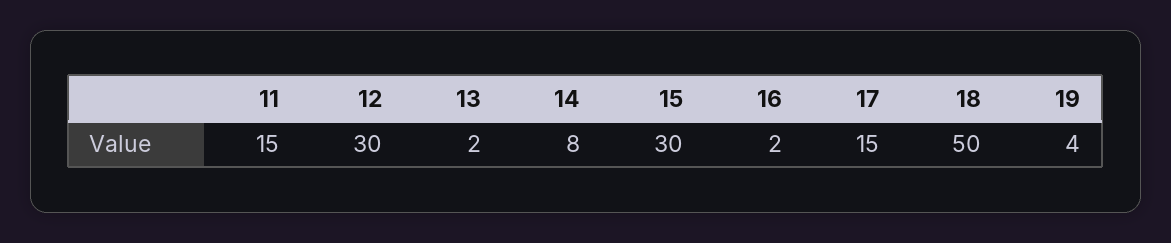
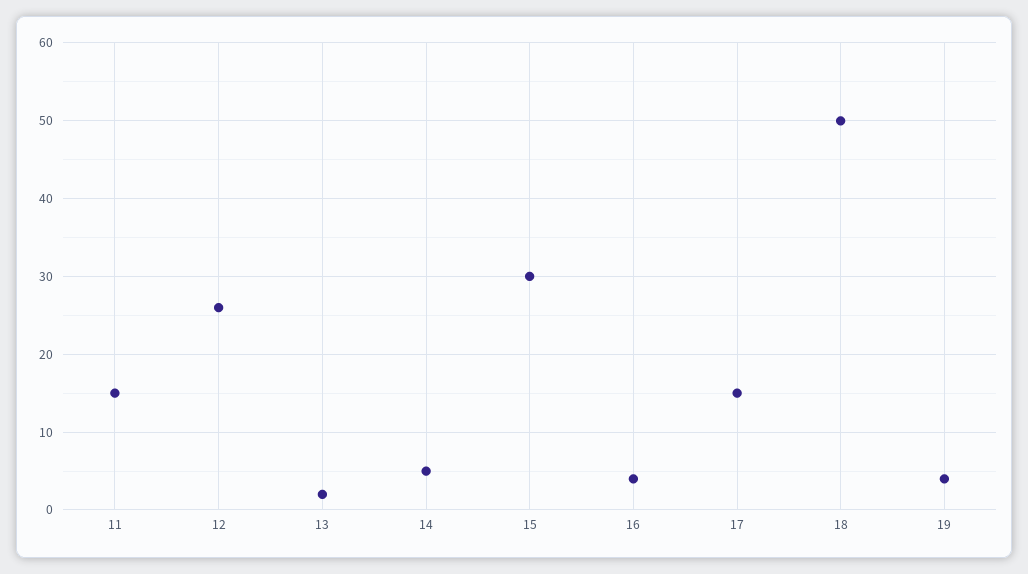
  {
    "11": 15,
-   "12": 30,
+   "12": 26,
    "13": 2,
-   "14": 8,
+   "14": 5,
    "15": 30,
-   "16": 2,
+   "16": 4,
    "17": 15,
    "18": 50,
    "19": 4
  }

